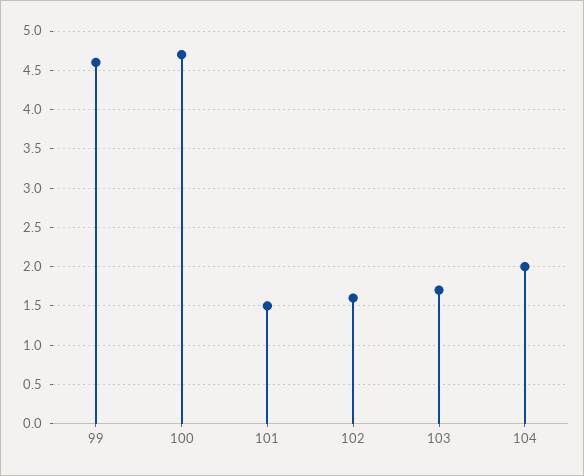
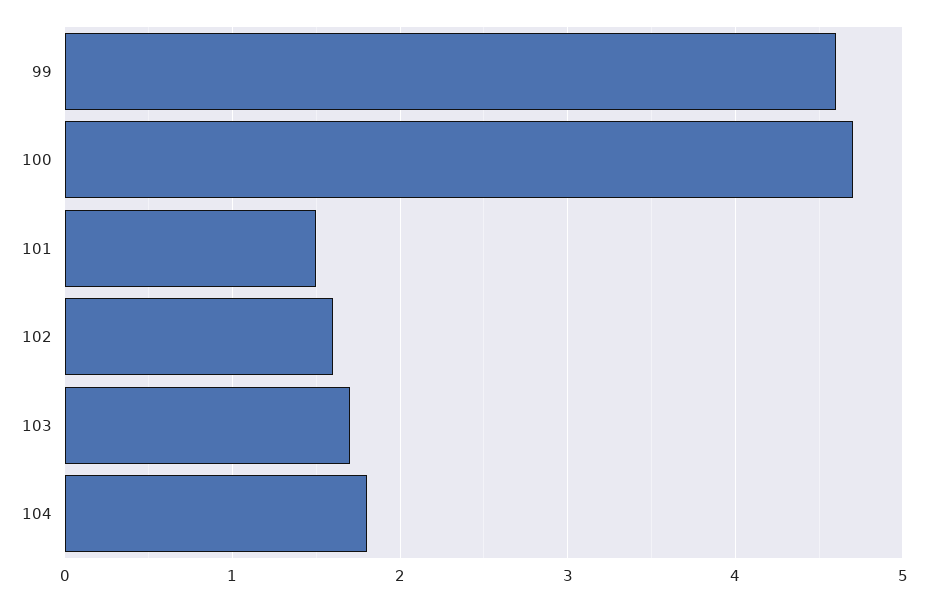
  {
    "99": 4.6,
    "100": 4.7,
    "101": 1.5,
    "102": 1.6,
    "103": 1.7,
-   "104": 2
+   "104": 1.8
  }

